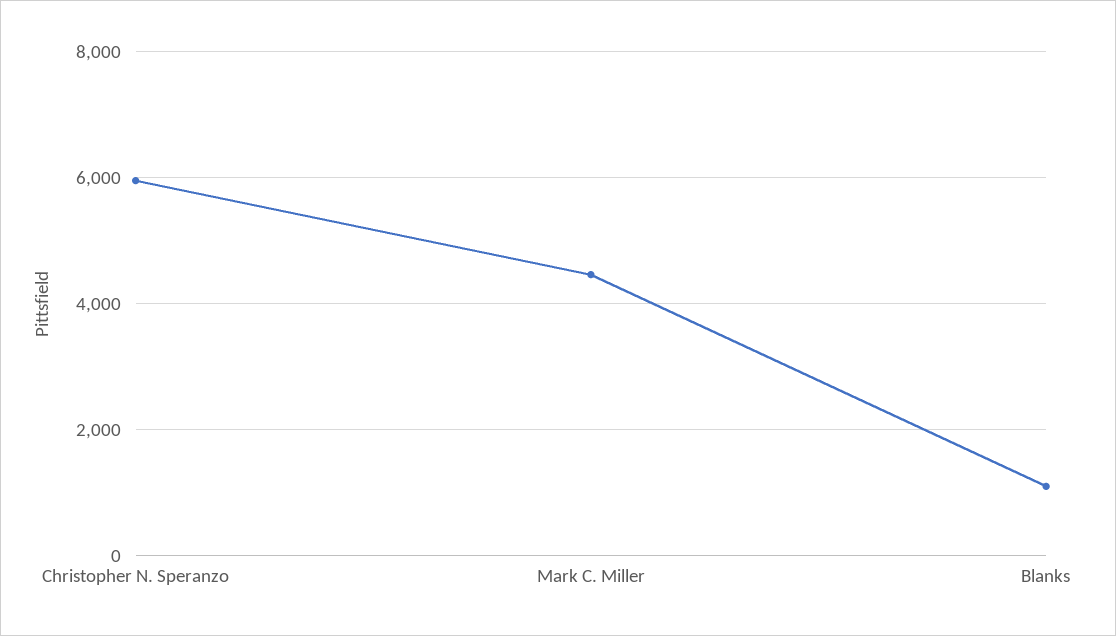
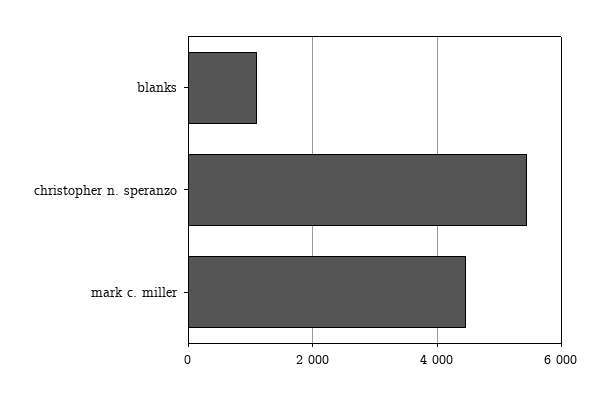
  {
-   "Christopher N. Speranzo": 6000,
+   "Christopher N. Speranzo": 5400,
    "Mark C. Miller": 4400,
    "Blanks": 1200
  }

